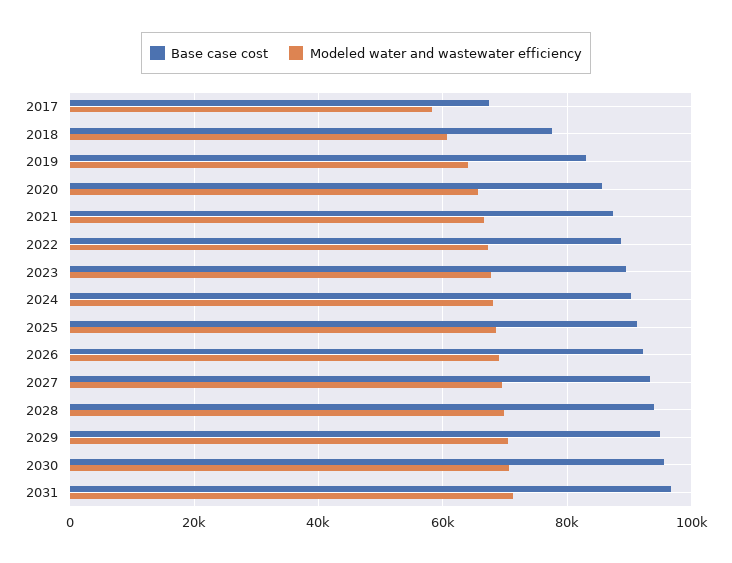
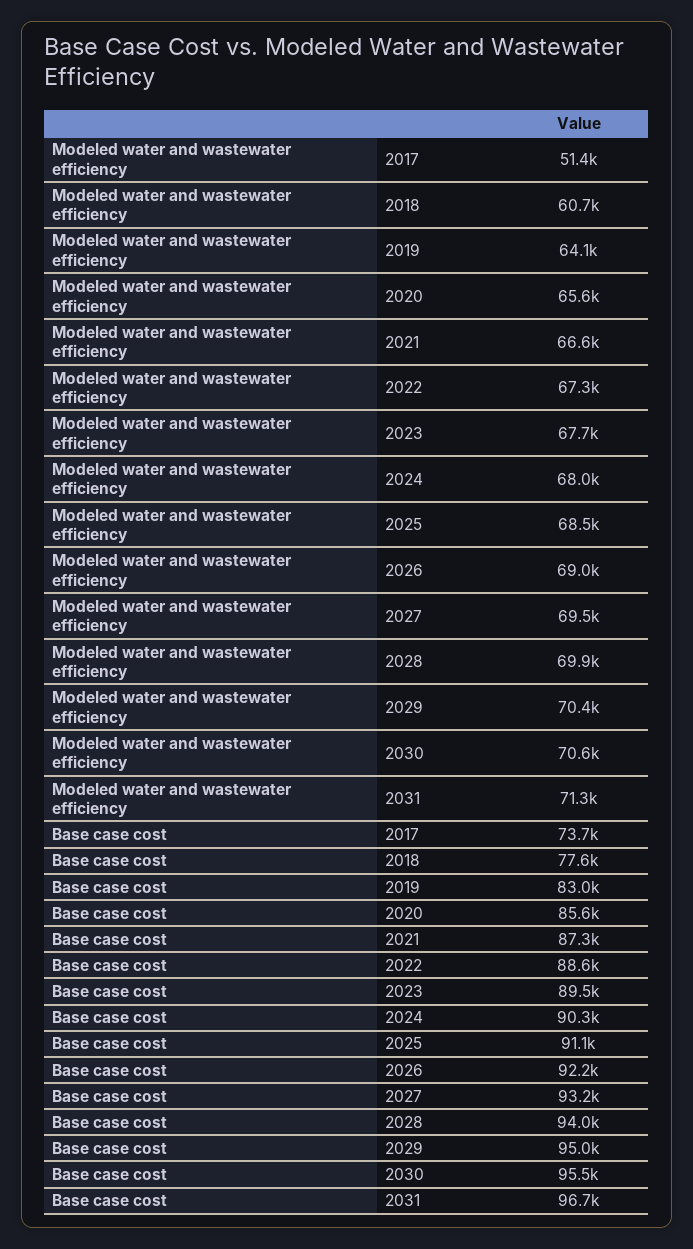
  {
    "Base case cost": {
-     "2017": 68000,
+     "2017": 73700,
      "2018": 77600,
      "2019": 83000,
      "2020": 85600,
      "2021": 87300,
      "2022": 88600,
      "2023": 89500,
      "2024": 90300,
      "2025": 91100,
      "2026": 92200,
      "2027": 93200,
      "2028": 94000,
      "2029": 95000,
      "2030": 95500,
      "2031": 96700
    },
    "Modeled water and wastewater efficiency": {
-     "2017": 58000,
+     "2017": 51400,
      "2018": 60700,
      "2019": 64100,
      "2020": 65600,
      "2021": 66600,
      "2022": 67300,
      "2023": 67700,
      "2024": 68000,
      "2025": 68500,
      "2026": 69000,
      "2027": 69500,
      "2028": 69900,
      "2029": 70400,
      "2030": 70600,
      "2031": 71300
    }
  }

